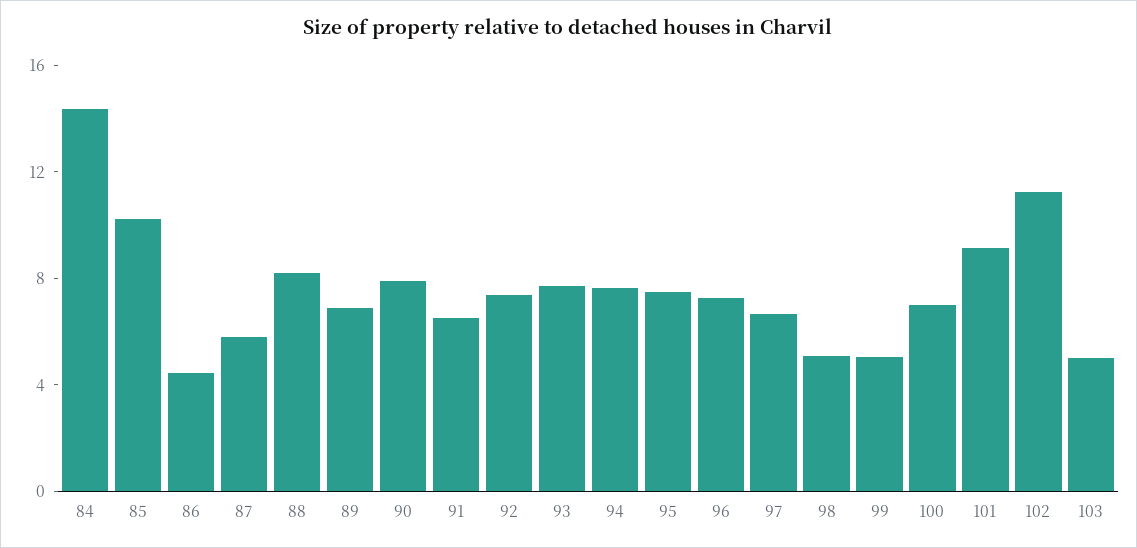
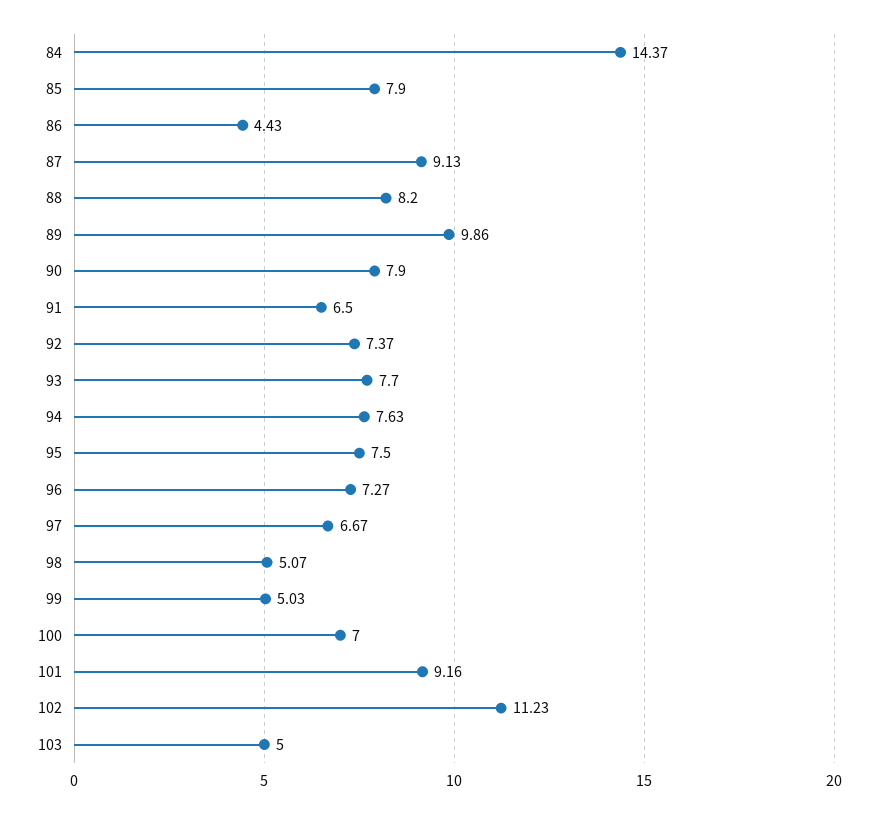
  {
    "84": 14.37,
-   "85": 10,
+   "85": 7.9,
    "86": 4.43,
-   "87": 6,
+   "87": 9.13,
    "88": 8.2,
-   "89": 7,
+   "89": 9.86,
    "90": 7.9,
    "91": 6.5,
    "92": 7.37,
    "93": 7.7,
    "94": 7.63,
    "95": 7.5,
    "96": 7.27,
    "97": 6.67,
    "98": 5.07,
    "99": 5.03,
    "100": 7,
    "101": 9.16,
    "102": 11.23,
    "103": 5
  }

